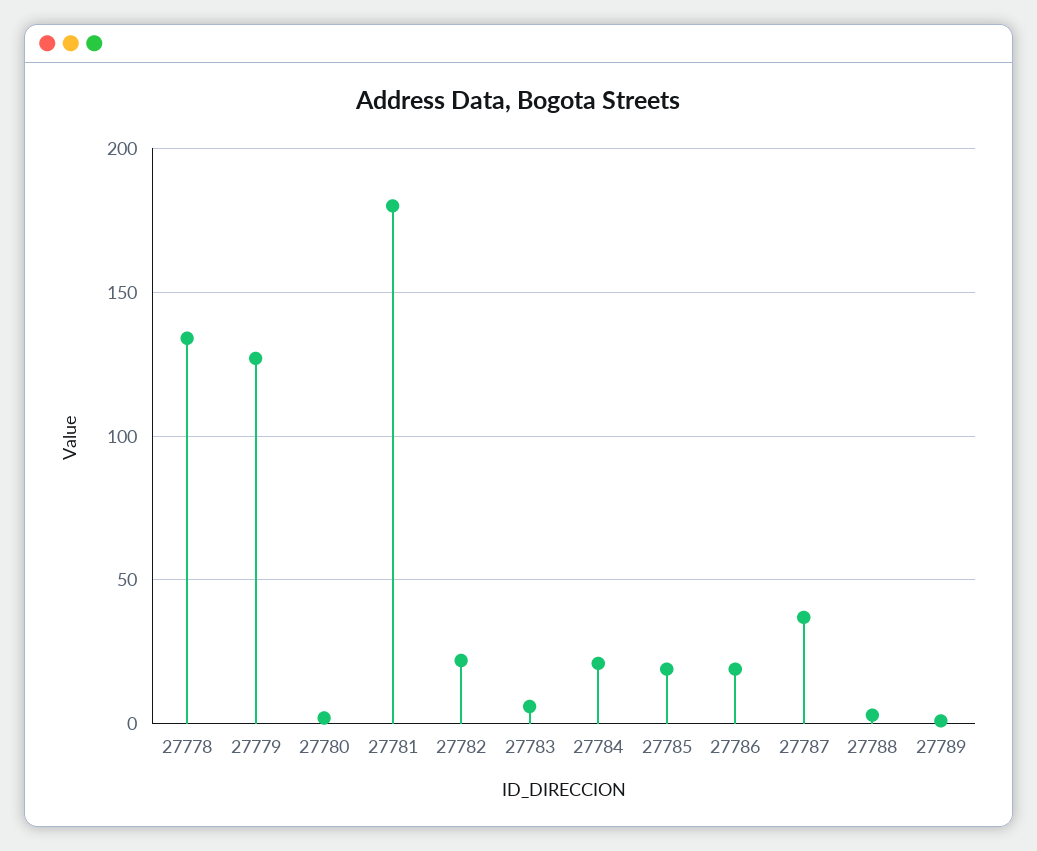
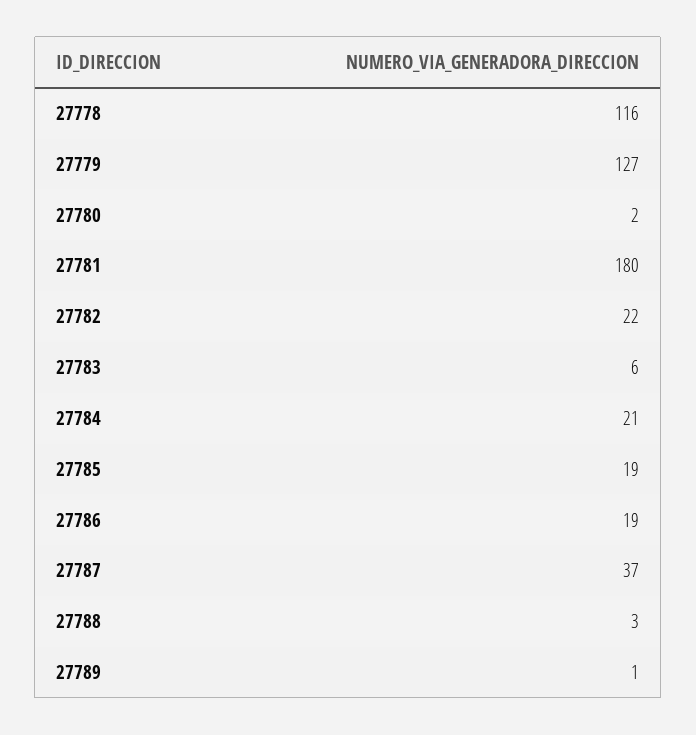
  {
-   "27778": 135,
+   "27778": 116,
    "27779": 127,
    "27780": 2,
    "27781": 180,
    "27782": 22,
    "27783": 6,
    "27784": 21,
    "27785": 19,
    "27786": 19,
    "27787": 37,
    "27788": 3,
    "27789": 1
  }

